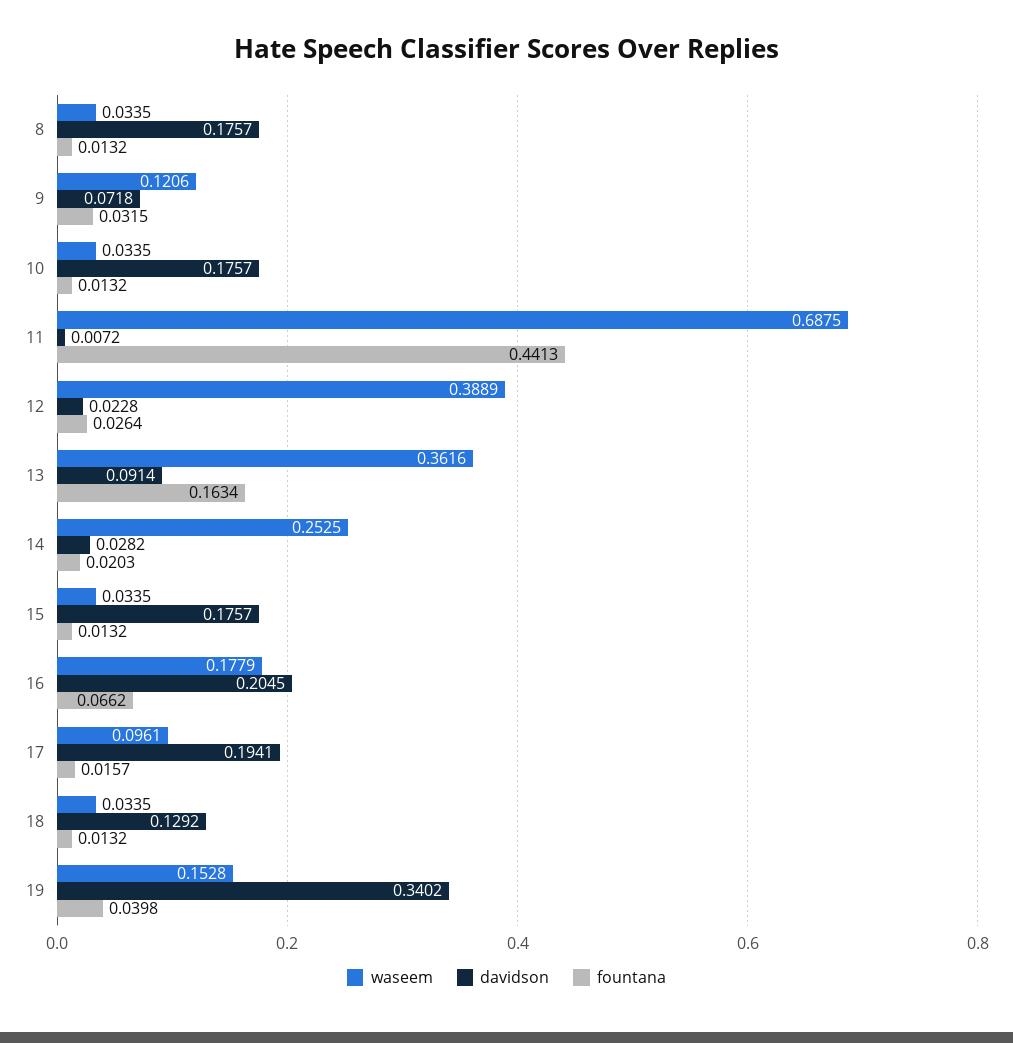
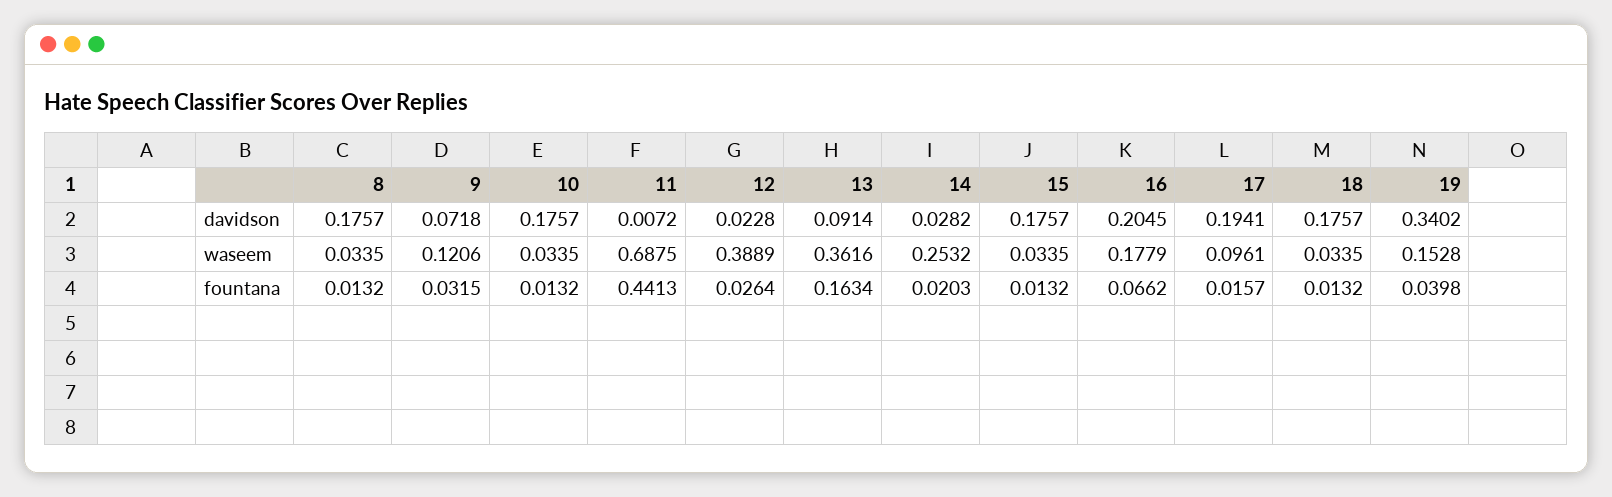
  {
    "waseem": {
      "8": 0.0335,
      "9": 0.1206,
      "10": 0.0335,
      "11": 0.6875,
      "12": 0.3889,
      "13": 0.3616,
-     "14": 0.2525,
+     "14": 0.2532,
      "15": 0.0335,
      "16": 0.1779,
      "17": 0.0961,
      "18": 0.0335,
      "19": 0.1528
    },
    "davidson": {
      "8": 0.1757,
      "9": 0.0718,
      "10": 0.1757,
      "11": 0.0072,
      "12": 0.0228,
      "13": 0.0914,
      "14": 0.0282,
      "15": 0.1757,
      "16": 0.2045,
      "17": 0.1941,
-     "18": 0.1292,
+     "18": 0.1757,
      "19": 0.3402
    },
    "fountana": {
      "8": 0.0132,
      "9": 0.0315,
      "10": 0.0132,
      "11": 0.4413,
      "12": 0.0264,
      "13": 0.1634,
      "14": 0.0203,
      "15": 0.0132,
      "16": 0.0662,
      "17": 0.0157,
      "18": 0.0132,
      "19": 0.0398
    }
  }

